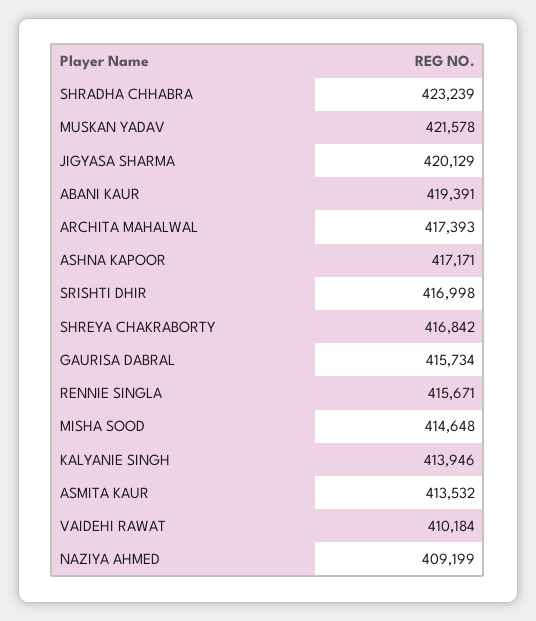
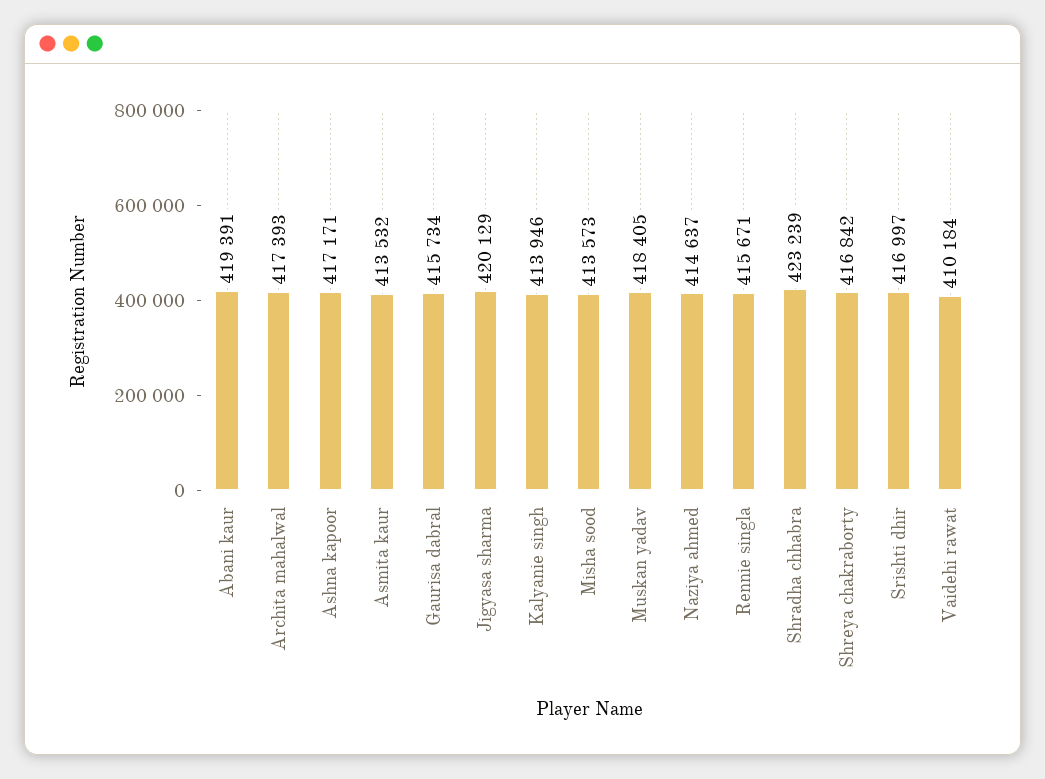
  {
    "SHRADHA CHHABRA": 423239,
-   "MUSKAN YADAV": 421578,
+   "MUSKAN YADAV": 418405,
    "JIGYASA SHARMA": 420129,
    "ABANI KAUR": 419391,
    "ARCHITA MAHALWAL": 417393,
    "ASHNA KAPOOR": 417171,
-   "SRISHTI DHIR": 416998,
+   "SRISHTI DHIR": 416997,
    "SHREYA CHAKRABORTY": 416842,
    "GAURISA DABRAL": 415734,
    "RENNIE SINGLA": 415671,
-   "MISHA SOOD": 414648,
+   "MISHA SOOD": 413573,
    "KALYANIE SINGH": 413946,
    "ASMITA KAUR": 413532,
    "VAIDEHI RAWAT": 410184,
-   "NAZIYA AHMED": 409199
+   "NAZIYA AHMED": 414637
  }

